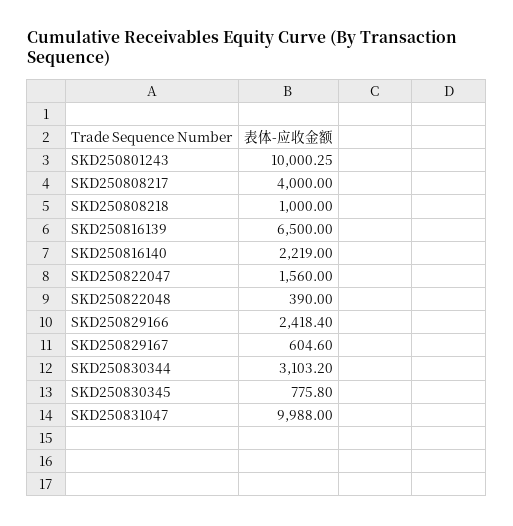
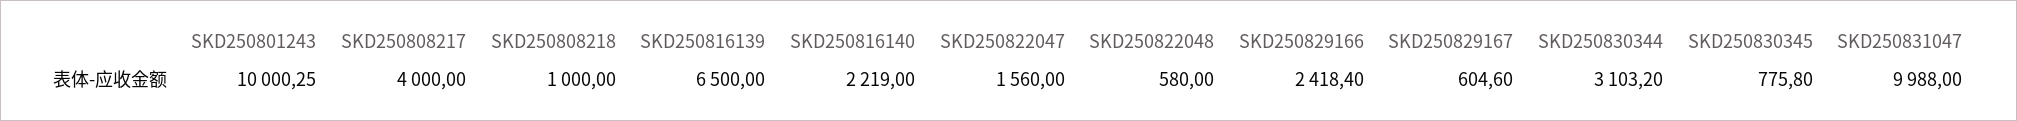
  {
    "SKD250801243": 10000.25,
    "SKD250808217": 4000,
    "SKD250808218": 1000,
    "SKD250816139": 6500,
    "SKD250816140": 2219,
    "SKD250822047": 1560,
-   "SKD250822048": 390,
+   "SKD250822048": 580,
    "SKD250829166": 2418.4,
    "SKD250829167": 604.6,
    "SKD250830344": 3103.2,
    "SKD250830345": 775.8,
    "SKD250831047": 9988
  }

